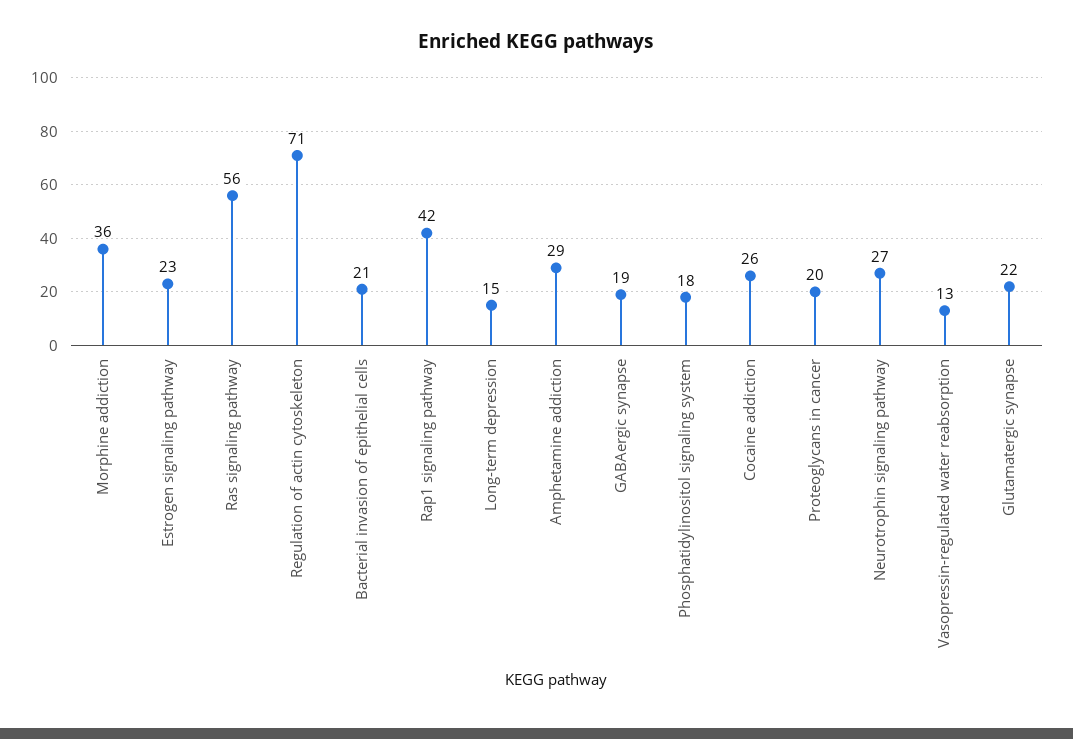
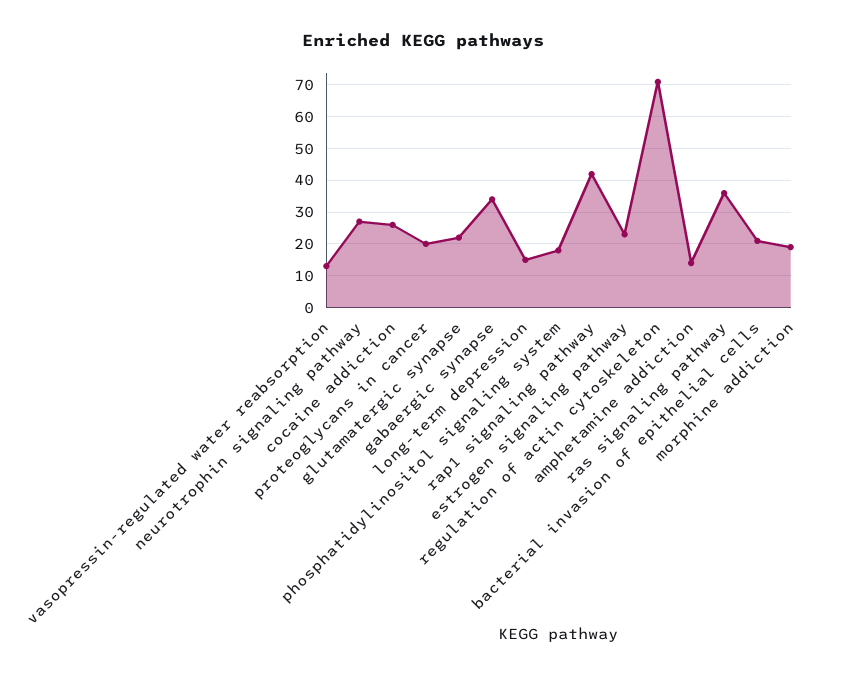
  {
-   "Morphine addiction": 36,
+   "Morphine addiction": 20,
    "Estrogen signaling pathway": 23,
-   "Ras signaling pathway": 56,
+   "Ras signaling pathway": 35,
    "Regulation of actin cytoskeleton": 71,
    "Bacterial invasion of epithelial cells": 21,
    "Rap1 signaling pathway": 42,
    "Long-term depression": 15,
-   "Amphetamine addiction": 29,
+   "Amphetamine addiction": 15,
-   "GABAergic synapse": 19,
+   "GABAergic synapse": 35,
    "Phosphatidylinositol signaling system": 18,
    "Cocaine addiction": 26,
    "Proteoglycans in cancer": 20,
    "Neurotrophin signaling pathway": 27,
    "Vasopressin-regulated water reabsorption": 13,
    "Glutamatergic synapse": 22
  }

